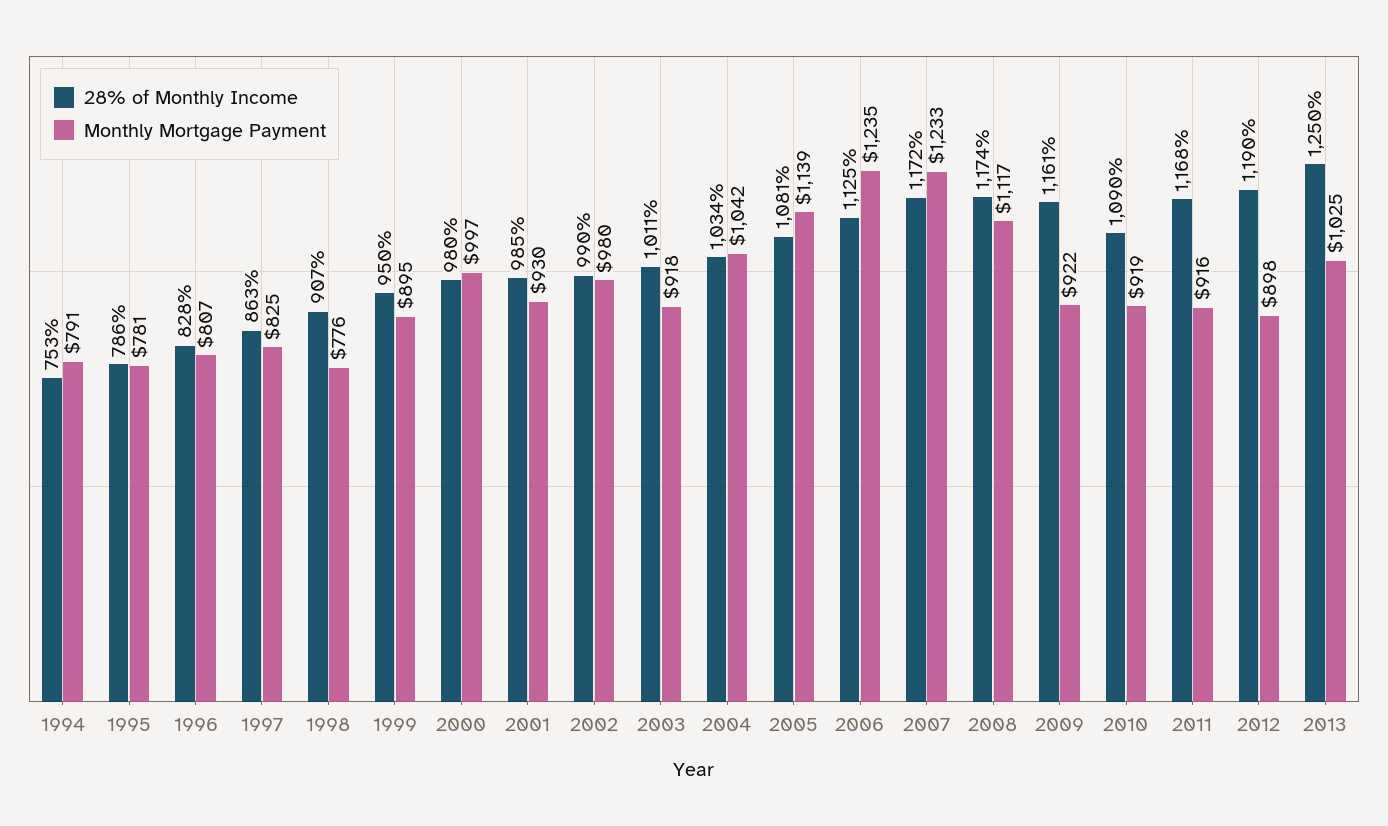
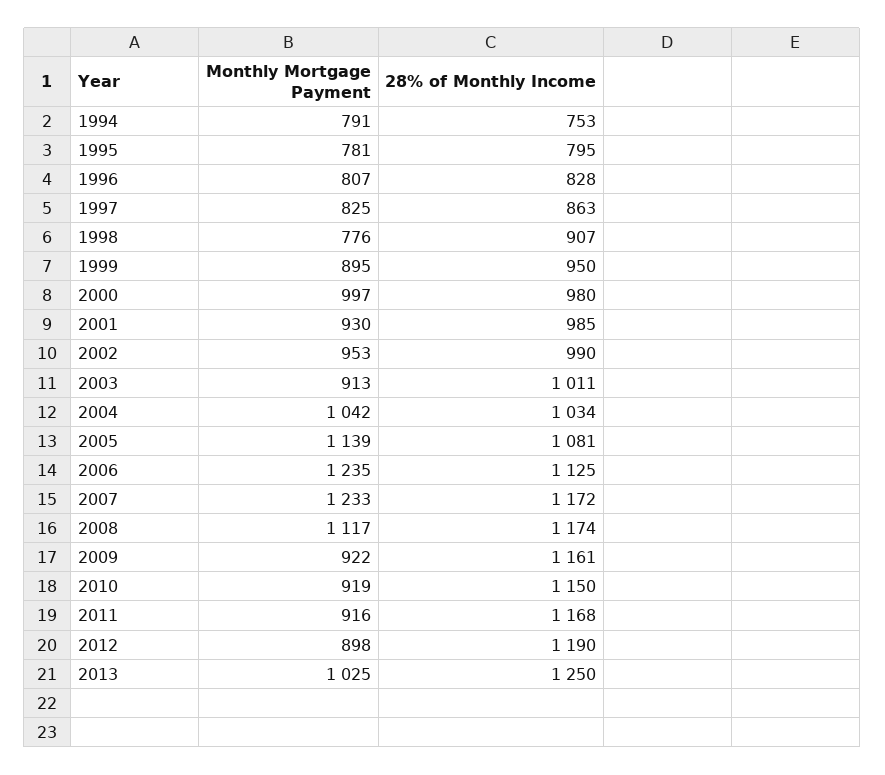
  {
    "28% of Monthly Income": {
      "1994": 753,
-     "1995": 786,
+     "1995": 795,
      "1996": 828,
      "1997": 863,
      "1998": 907,
      "1999": 950,
      "2000": 980,
      "2001": 985,
      "2002": 990,
      "2003": 1011,
      "2004": 1034,
      "2005": 1081,
      "2006": 1125,
      "2007": 1172,
      "2008": 1174,
      "2009": 1161,
-     "2010": 1090,
+     "2010": 1150,
      "2011": 1168,
      "2012": 1190,
      "2013": 1250
    },
    "Monthly Mortgage Payment": {
      "1994": 791,
      "1995": 781,
      "1996": 807,
      "1997": 825,
      "1998": 776,
      "1999": 895,
      "2000": 997,
      "2001": 930,
-     "2002": 980,
+     "2002": 953,
-     "2003": 918,
+     "2003": 913,
      "2004": 1042,
      "2005": 1139,
      "2006": 1235,
      "2007": 1233,
      "2008": 1117,
      "2009": 922,
      "2010": 919,
      "2011": 916,
      "2012": 898,
      "2013": 1025
    }
  }

